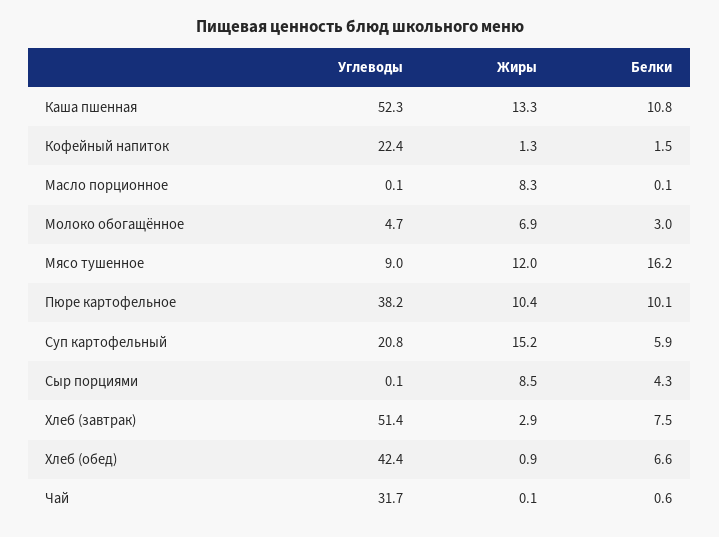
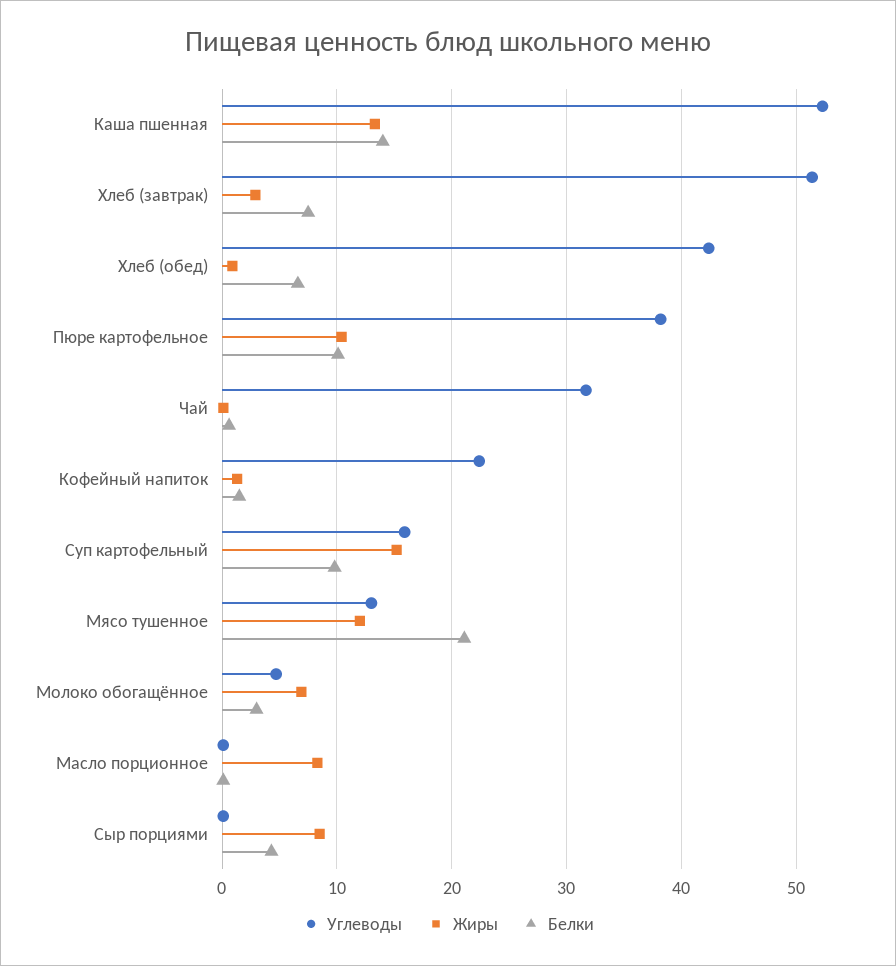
  {
    "Углеводы": {
      "Каша пшенная": 52.3,
      "Кофейный напиток": 22.4,
      "Масло порционное": 0.1,
      "Молоко обогащённое": 4.7,
-     "Мясо тушенное": 9,
+     "Мясо тушенное": 13,
      "Пюре картофельное": 38.2,
-     "Суп картофельный": 20.8,
+     "Суп картофельный": 16,
      "Сыр порциями": 0.1,
      "Хлеб (завтрак)": 51.4,
      "Хлеб (обед)": 42.4,
      "Чай": 31.7
    },
    "Жиры": {
      "Каша пшенная": 13.3,
      "Кофейный напиток": 1.3,
      "Масло порционное": 8.3,
      "Молоко обогащённое": 6.9,
      "Мясо тушенное": 12,
      "Пюре картофельное": 10.4,
      "Суп картофельный": 15.2,
      "Сыр порциями": 8.5,
      "Хлеб (завтрак)": 2.9,
      "Хлеб (обед)": 0.9,
      "Чай": 0.1
    },
    "Белки": {
-     "Каша пшенная": 10.8,
+     "Каша пшенная": 14,
      "Кофейный напиток": 1.5,
      "Масло порционное": 0.1,
      "Молоко обогащённое": 3,
-     "Мясо тушенное": 16.2,
+     "Мясо тушенное": 21,
      "Пюре картофельное": 10.1,
-     "Суп картофельный": 5.9,
+     "Суп картофельный": 10,
      "Сыр порциями": 4.3,
      "Хлеб (завтрак)": 7.5,
      "Хлеб (обед)": 6.6,
      "Чай": 0.6
    }
  }

